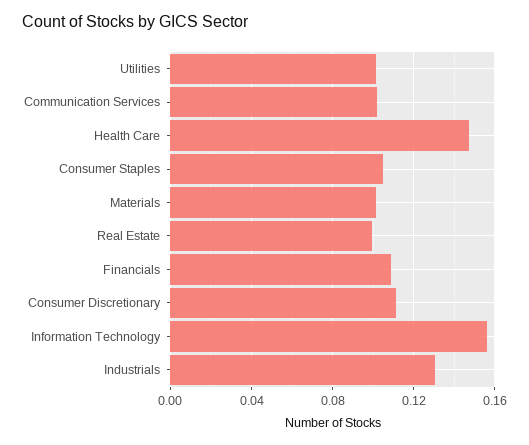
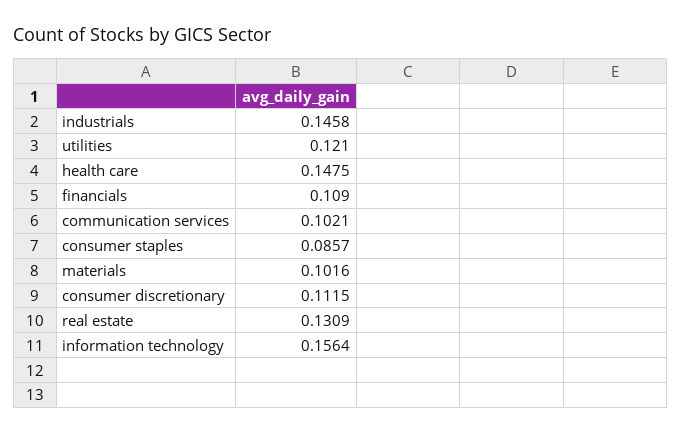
  {
-   "Utilities": 0.1,
+   "Utilities": 0.121,
    "Communication Services": 0.1021,
    "Health Care": 0.1475,
-   "Consumer Staples": 0.105,
+   "Consumer Staples": 0.0857,
    "Materials": 0.1016,
-   "Real Estate": 0.1,
+   "Real Estate": 0.1309,
    "Financials": 0.109,
    "Consumer Discretionary": 0.1115,
    "Information Technology": 0.1564,
-   "Industrials": 0.13
+   "Industrials": 0.1458
  }

